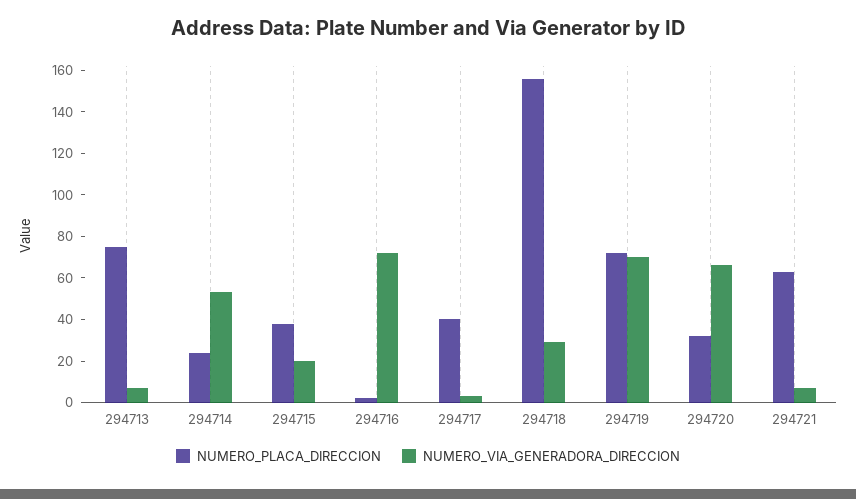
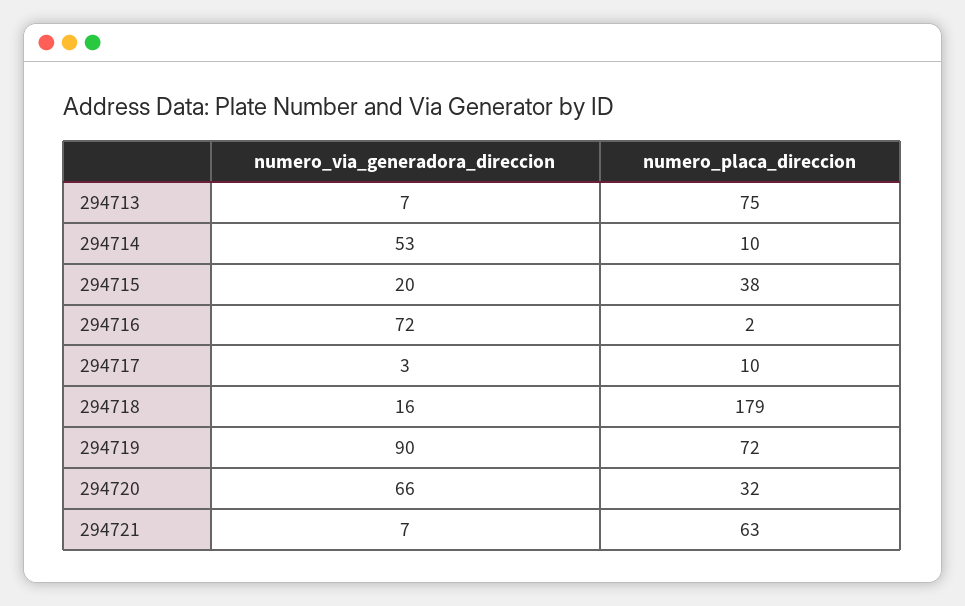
  {
    "NUMERO_PLACA_DIRECCION": {
      "294713": 75,
-     "294714": 25,
+     "294714": 10,
      "294715": 38,
      "294716": 2,
-     "294717": 40,
+     "294717": 10,
-     "294718": 155,
+     "294718": 179,
      "294719": 72,
      "294720": 32,
      "294721": 63
    },
    "NUMERO_VIA_GENERADORA_DIRECCION": {
      "294713": 7,
      "294714": 53,
      "294715": 20,
      "294716": 72,
      "294717": 3,
-     "294718": 30,
+     "294718": 16,
-     "294719": 70,
+     "294719": 90,
      "294720": 66,
      "294721": 7
    }
  }

